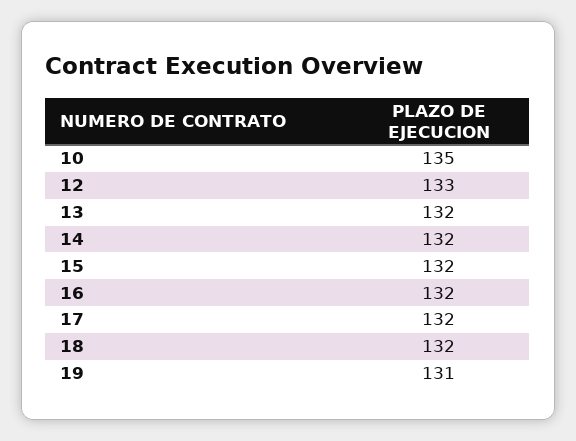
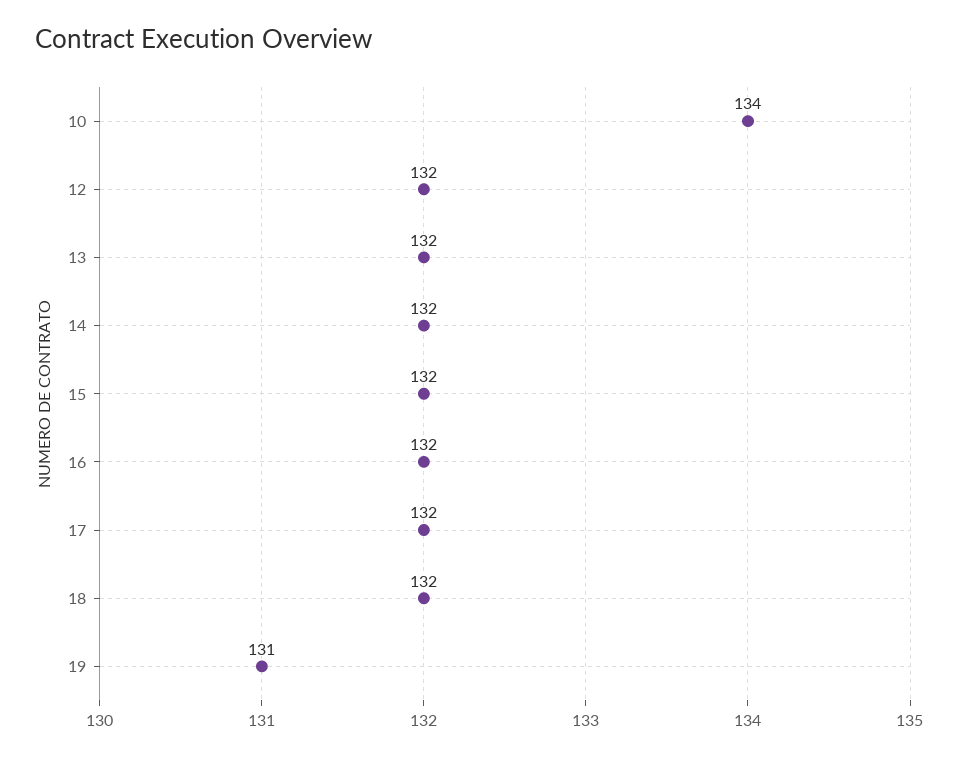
  {
-   "10": 135,
+   "10": 134,
-   "12": 133,
+   "12": 132,
    "13": 132,
    "14": 132,
    "15": 132,
    "16": 132,
    "17": 132,
    "18": 132,
    "19": 131
  }

